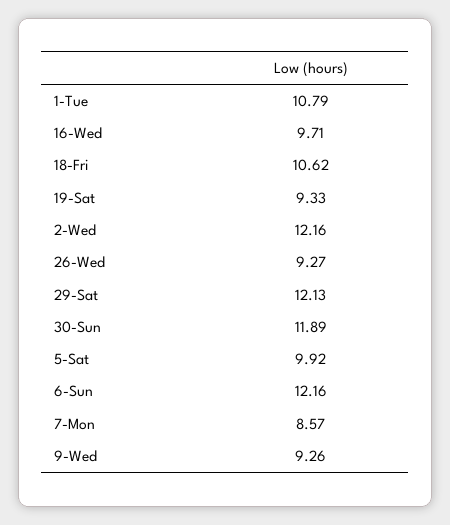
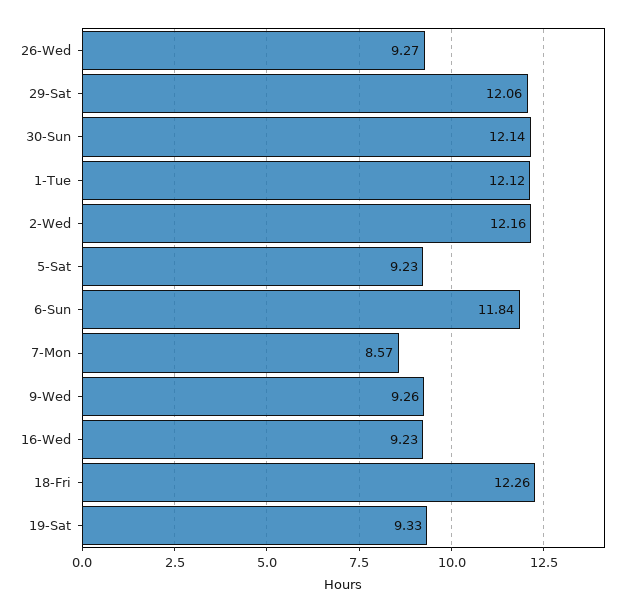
  {
-   "1-Tue": 10.79,
+   "1-Tue": 12.12,
-   "16-Wed": 9.71,
+   "16-Wed": 9.23,
-   "18-Fri": 10.62,
+   "18-Fri": 12.26,
    "19-Sat": 9.33,
    "2-Wed": 12.16,
    "26-Wed": 9.27,
-   "29-Sat": 12.13,
+   "29-Sat": 12.06,
-   "30-Sun": 11.89,
+   "30-Sun": 12.14,
-   "5-Sat": 9.92,
+   "5-Sat": 9.23,
-   "6-Sun": 12.16,
+   "6-Sun": 11.84,
    "7-Mon": 8.57,
    "9-Wed": 9.26
  }

